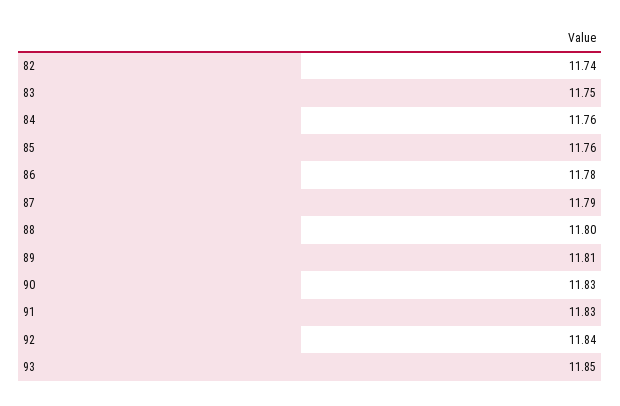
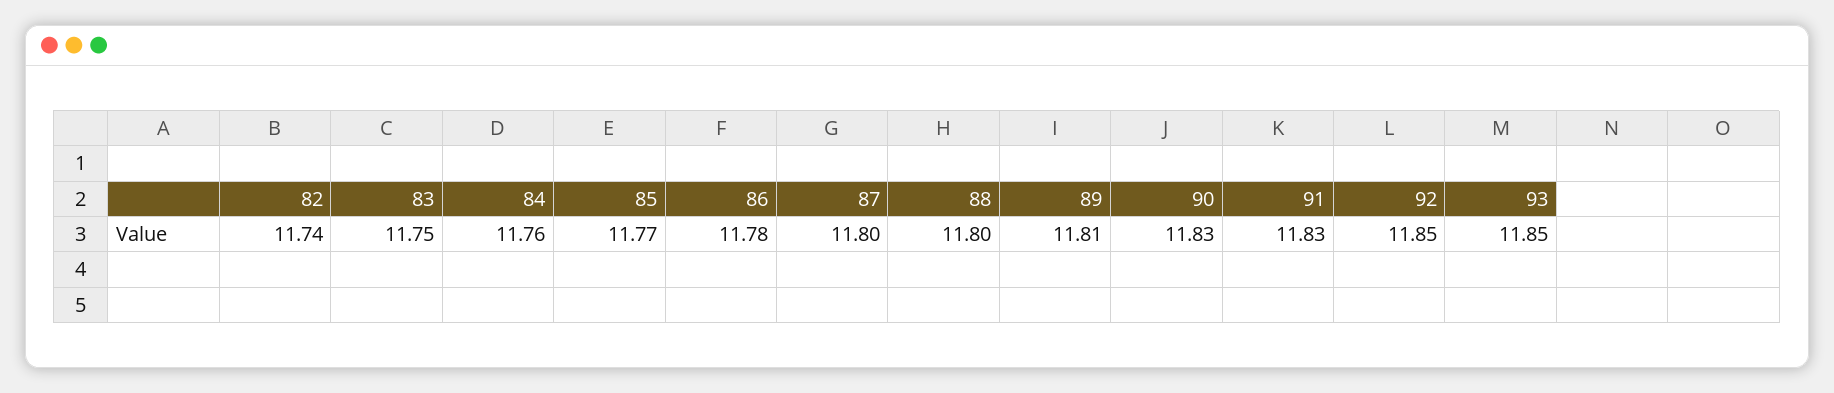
  {
    "82": 11.74,
    "83": 11.75,
    "84": 11.76,
-   "85": 11.76,
+   "85": 11.77,
    "86": 11.78,
-   "87": 11.79,
+   "87": 11.8,
    "88": 11.8,
    "89": 11.81,
    "90": 11.83,
    "91": 11.83,
-   "92": 11.84,
+   "92": 11.85,
    "93": 11.85
  }

